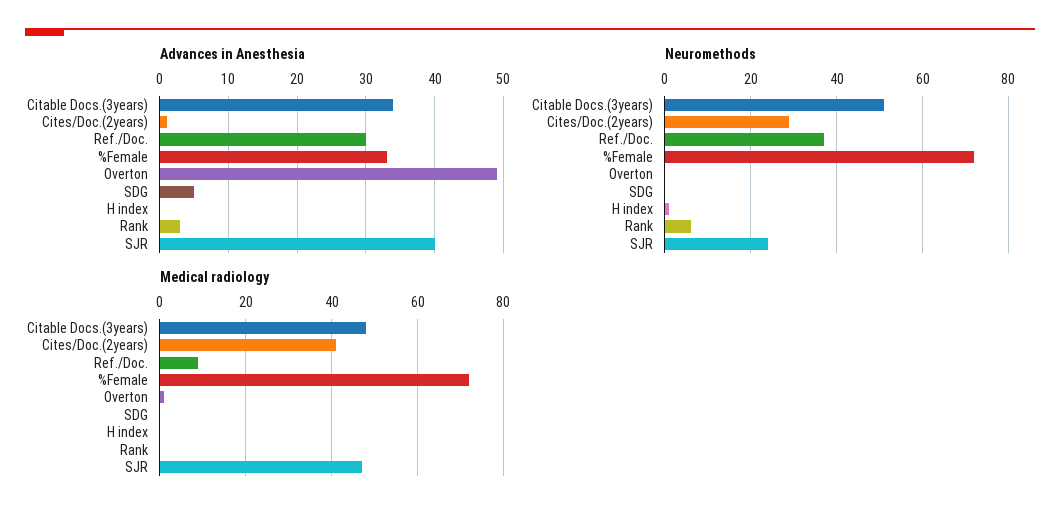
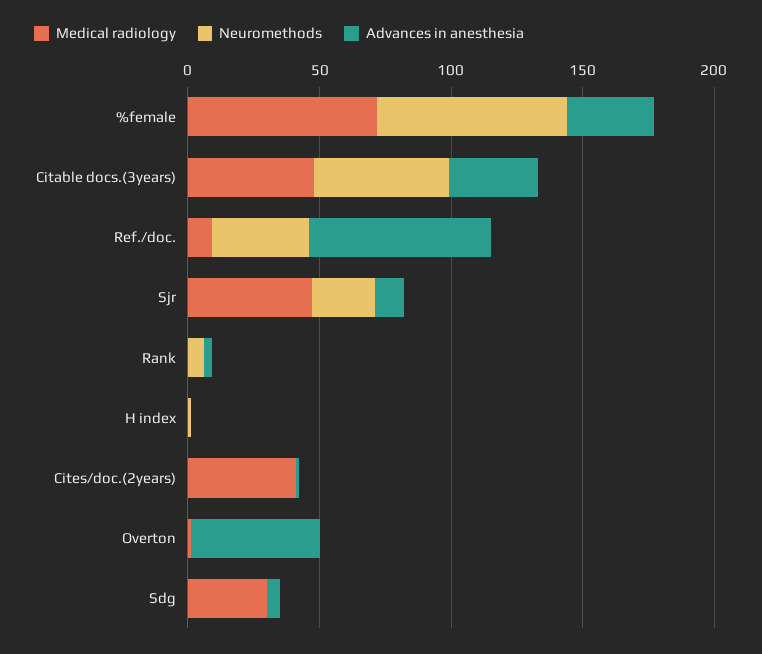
  {
    "Advances in Anesthesia": {
      "Citable Docs.(3years)": 34,
      "Cites/Doc.(2years)": 1,
-     "Ref./Doc.": 30,
+     "Ref./Doc.": 70,
      "%Female": 33,
      "Overton": 49,
      "SDG": 5,
      "H index": 0,
      "Rank": 3,
-     "SJR": 40
+     "SJR": 10
    },
    "Neuromethods": {
      "Citable Docs.(3years)": 50,
-     "Cites/Doc.(2years)": 30,
+     "Cites/Doc.(2years)": 0,
      "Ref./Doc.": 35,
      "%Female": 70,
      "Overton": 0,
      "SDG": 0,
      "H index": 0,
      "Rank": 5,
      "SJR": 25
    },
    "Medical radiology": {
      "Citable Docs.(3years)": 50,
      "Cites/Doc.(2years)": 40,
      "Ref./Doc.": 10,
      "%Female": 70,
      "Overton": 0,
-     "SDG": 0,
+     "SDG": 30,
      "H index": 0,
      "Rank": 0,
      "SJR": 45
    }
  }

